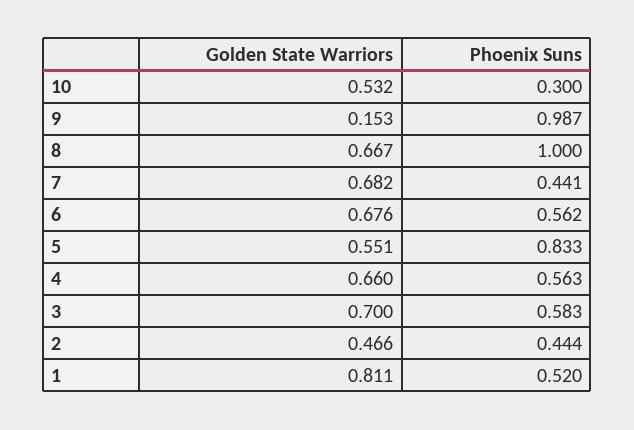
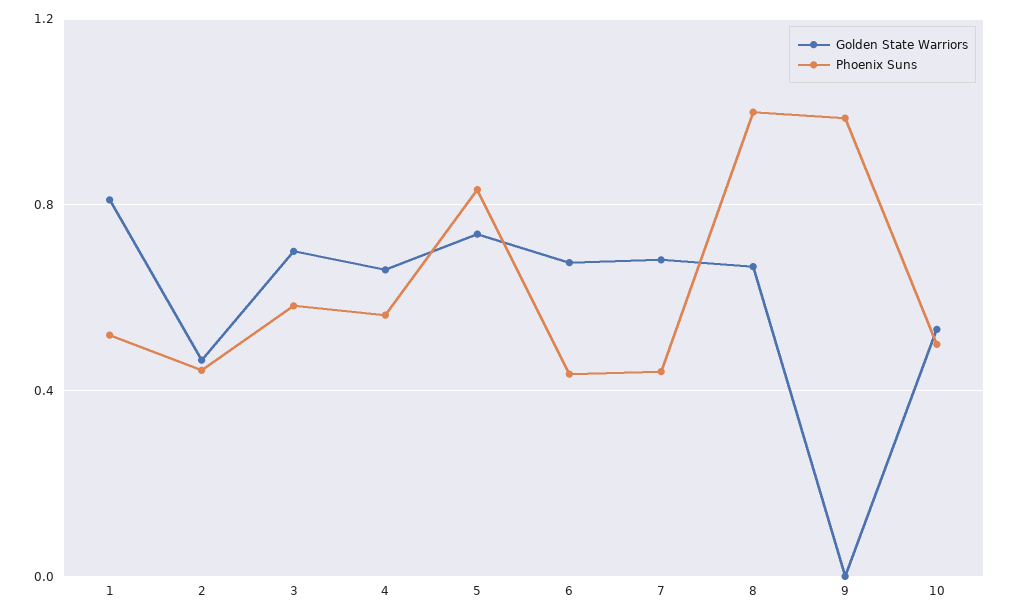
  {
    "Golden State Warriors": {
      "10": 0.532,
-     "9": 0.153,
+     "9": 0,
      "8": 0.667,
      "7": 0.682,
      "6": 0.676,
-     "5": 0.551,
+     "5": 0.75,
      "4": 0.66,
      "3": 0.7,
      "2": 0.466,
      "1": 0.811
    },
    "Phoenix Suns": {
-     "10": 0.3,
+     "10": 0.5,
      "9": 0.987,
      "8": 1,
      "7": 0.441,
-     "6": 0.562,
+     "6": 0.45,
      "5": 0.833,
      "4": 0.563,
      "3": 0.583,
      "2": 0.444,
      "1": 0.52
    }
  }

